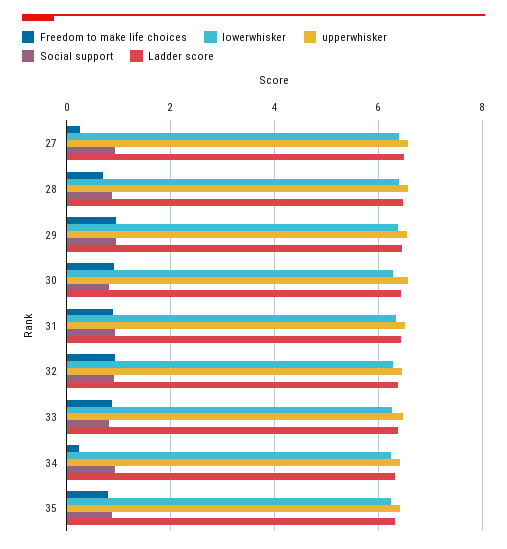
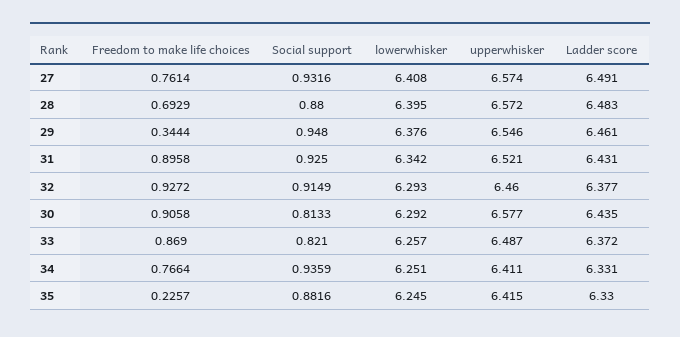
  {
    "Freedom to make life choices": {
-     "27": 0.2,
+     "27": 0.7614,
      "28": 0.6929,
-     "29": 1,
+     "29": 0.3444,
      "30": 0.9058,
      "31": 0.8958,
      "32": 0.9272,
      "33": 0.869,
-     "34": 0.2,
+     "34": 0.7664,
-     "35": 0.8
+     "35": 0.2257
    },
    "lowerwhisker": {
      "27": 6.408,
      "28": 6.395,
      "29": 6.376,
      "30": 6.292,
      "31": 6.342,
      "32": 6.293,
      "33": 6.257,
      "34": 6.251,
      "35": 6.245
    },
    "upperwhisker": {
      "27": 6.574,
      "28": 6.572,
      "29": 6.546,
      "30": 6.577,
      "31": 6.521,
      "32": 6.46,
      "33": 6.487,
      "34": 6.411,
      "35": 6.415
    },
    "Social support": {
      "27": 0.9316,
      "28": 0.88,
      "29": 0.948,
      "30": 0.8133,
      "31": 0.925,
      "32": 0.9149,
      "33": 0.821,
      "34": 0.9359,
      "35": 0.8816
    },
    "Ladder score": {
      "27": 6.491,
      "28": 6.483,
      "29": 6.461,
      "30": 6.435,
      "31": 6.431,
      "32": 6.377,
      "33": 6.372,
      "34": 6.331,
      "35": 6.33
    }
  }

